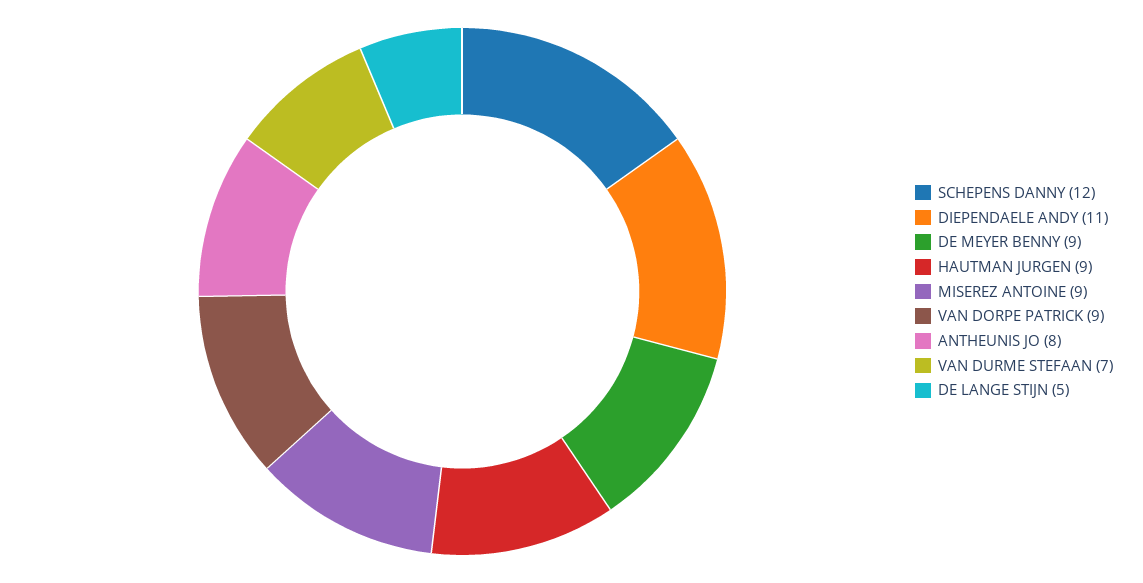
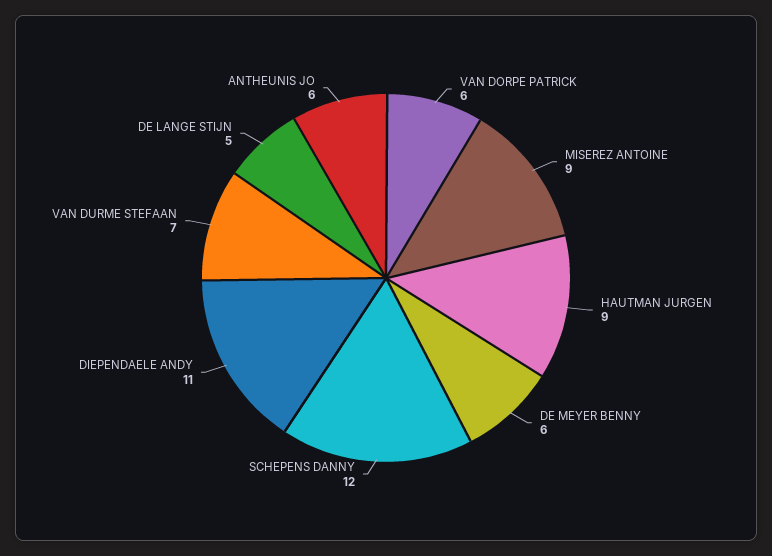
  {
    "SCHEPENS DANNY": 12,
    "DIEPENDAELE ANDY": 11,
-   "DE MEYER BENNY": 9,
+   "DE MEYER BENNY": 6,
    "HAUTMAN JURGEN": 9,
    "MISEREZ ANTOINE": 9,
-   "VAN DORPE PATRICK": 9,
+   "VAN DORPE PATRICK": 6,
-   "ANTHEUNIS JO": 8,
+   "ANTHEUNIS JO": 6,
    "VAN DURME STEFAAN": 7,
    "DE LANGE STIJN": 5
  }

